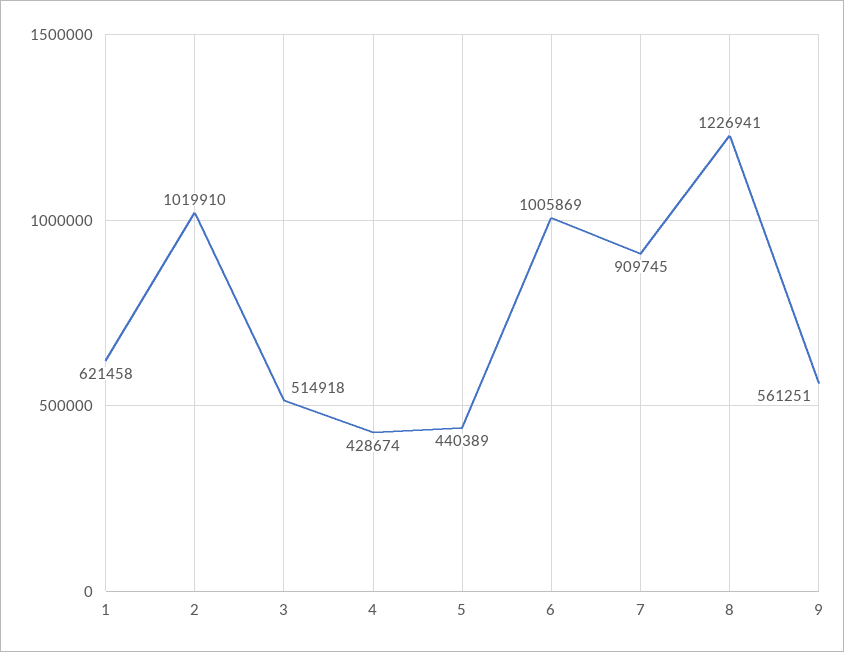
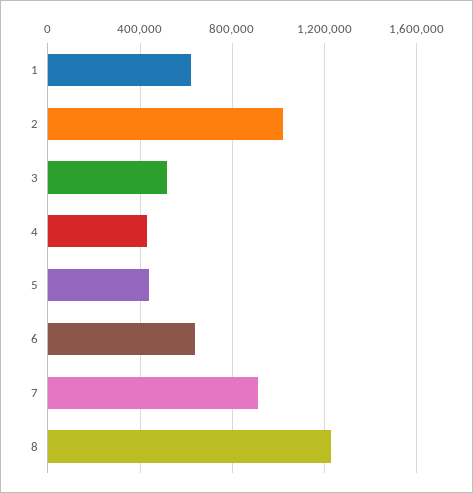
  {
    "1": 621458,
    "2": 1019910,
    "3": 514918,
    "4": 428674,
    "5": 440389,
-   "6": 1005869,
+   "6": 650000,
    "7": 909745,
-   "8": 1226941,
+   "8": 1226941
-   "9": 561251
  }

